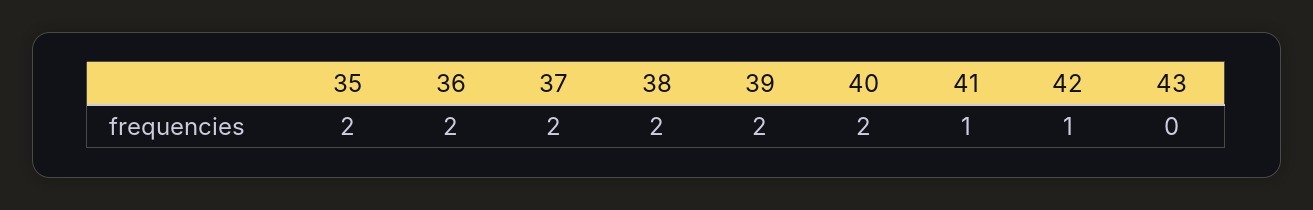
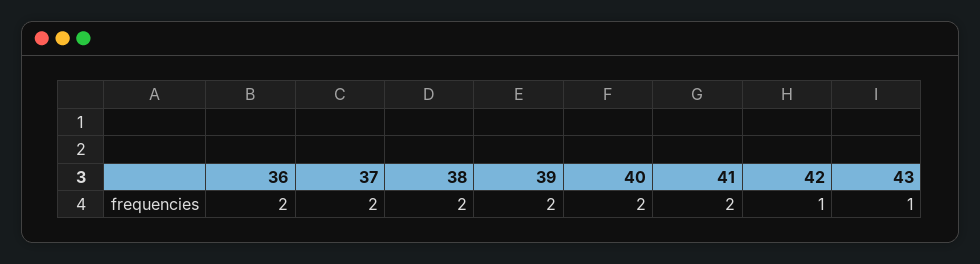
  {
-   "35": 2,
    "36": 2,
    "37": 2,
    "38": 2,
    "39": 2,
    "40": 2,
-   "41": 1,
+   "41": 2,
    "42": 1,
-   "43": 0
+   "43": 1
  }

